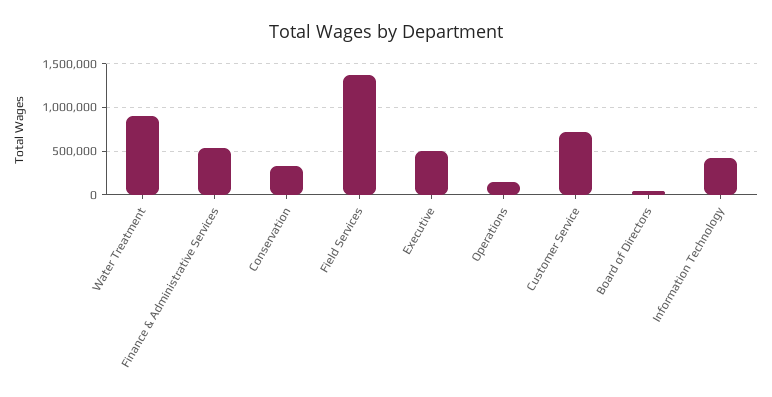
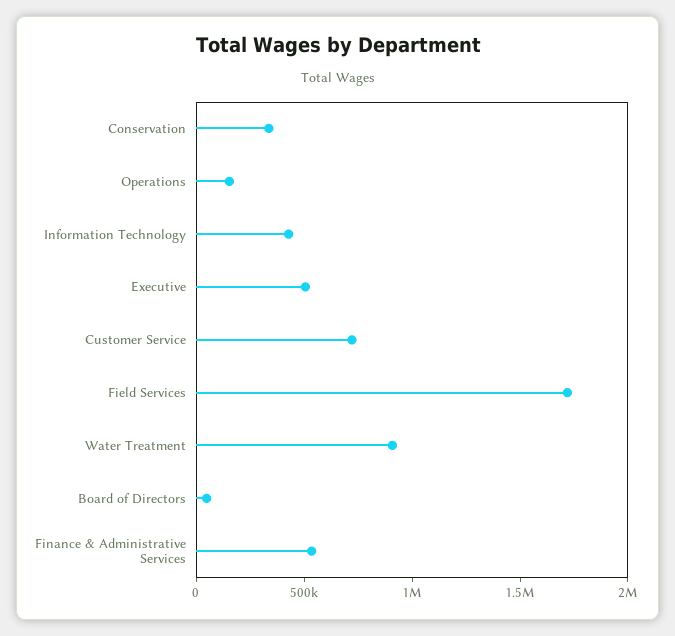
  {
    "Water Treatment": 900000,
    "Finance & Administrative Services": 500000,
    "Conservation": 300000,
-   "Field Services": 1400000,
+   "Field Services": 1700000,
    "Executive": 500000,
    "Operations": 200000,
    "Customer Service": 700000,
    "Board of Directors": 0,
    "Information Technology": 400000
  }

